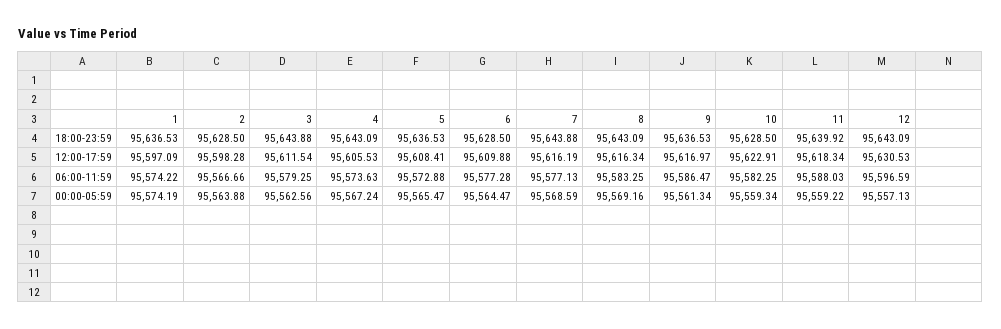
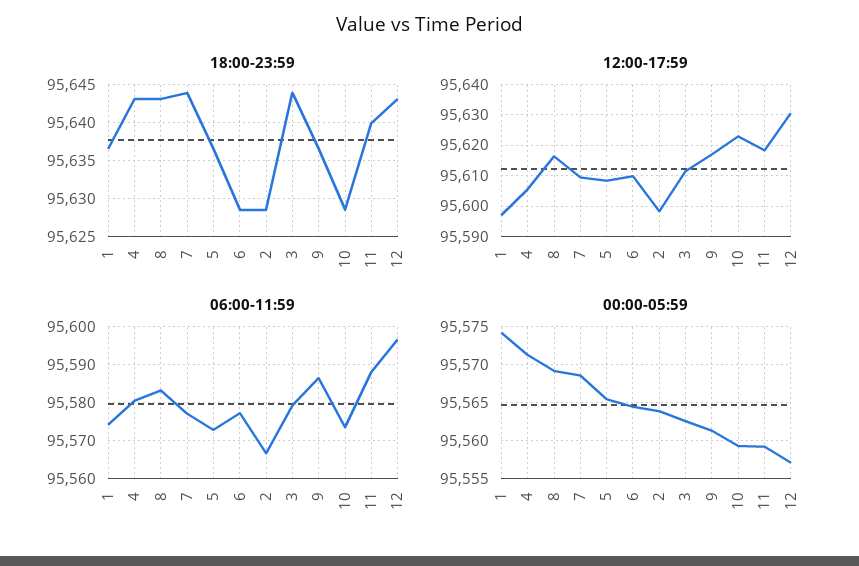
  {
    "18:00-23:59": {
      "1": 95636.53,
      "2": 95628.5,
      "3": 95643.88,
      "4": 95643.09,
      "5": 95636.53,
      "6": 95628.5,
      "7": 95643.88,
      "8": 95643.09,
      "9": 95636.53,
      "10": 95628.5,
      "11": 95639.92,
      "12": 95643.09
    },
    "12:00-17:59": {
      "1": 95597.09,
      "2": 95598.28,
      "3": 95611.54,
      "4": 95605.53,
      "5": 95608.41,
      "6": 95609.88,
-     "7": 95616.19,
+     "7": 95610,
      "8": 95616.34,
      "9": 95616.97,
      "10": 95622.91,
      "11": 95618.34,
      "12": 95630.53
    },
    "06:00-11:59": {
      "1": 95574.22,
      "2": 95566.66,
      "3": 95579.25,
-     "4": 95573.63,
+     "4": 95580,
      "5": 95572.88,
      "6": 95577.28,
      "7": 95577.13,
      "8": 95583.25,
      "9": 95586.47,
-     "10": 95582.25,
+     "10": 95574,
      "11": 95588.03,
      "12": 95596.59
    },
    "00:00-05:59": {
      "1": 95574.19,
      "2": 95563.88,
      "3": 95562.56,
-     "4": 95567.24,
+     "4": 95571,
      "5": 95565.47,
      "6": 95564.47,
      "7": 95568.59,
      "8": 95569.16,
      "9": 95561.34,
      "10": 95559.34,
      "11": 95559.22,
      "12": 95557.13
    }
  }

